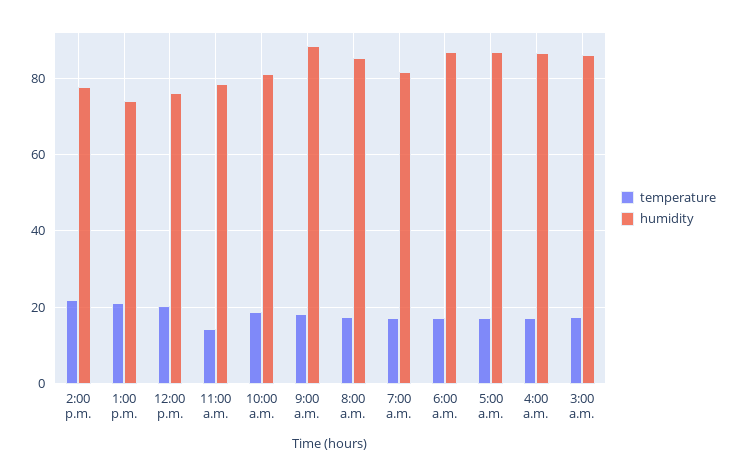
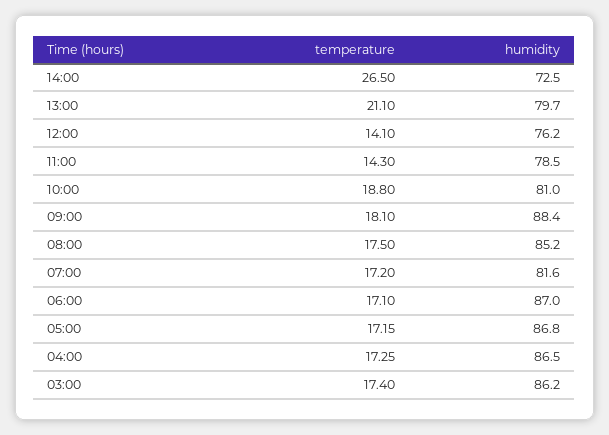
  {
    "temperature": {
-     "2:00 p.m.": 22,
+     "2:00 p.m.": 26.5,
      "1:00 p.m.": 21.1,
-     "12:00 p.m.": 20,
+     "12:00 p.m.": 14.1,
      "11:00 a.m.": 14.3,
      "10:00 a.m.": 18.8,
      "9:00 a.m.": 18.1,
      "8:00 a.m.": 17.5,
      "7:00 a.m.": 17.2,
      "6:00 a.m.": 17.1,
      "5:00 a.m.": 17.15,
      "4:00 a.m.": 17.25,
      "3:00 a.m.": 17.4
    },
    "humidity": {
-     "2:00 p.m.": 78,
+     "2:00 p.m.": 72.5,
-     "1:00 p.m.": 74,
+     "1:00 p.m.": 79.7,
      "12:00 p.m.": 76.2,
      "11:00 a.m.": 78.5,
      "10:00 a.m.": 81,
      "9:00 a.m.": 88.4,
      "8:00 a.m.": 85.2,
      "7:00 a.m.": 81.6,
      "6:00 a.m.": 87,
      "5:00 a.m.": 86.8,
      "4:00 a.m.": 86.5,
      "3:00 a.m.": 86.2
    }
  }

